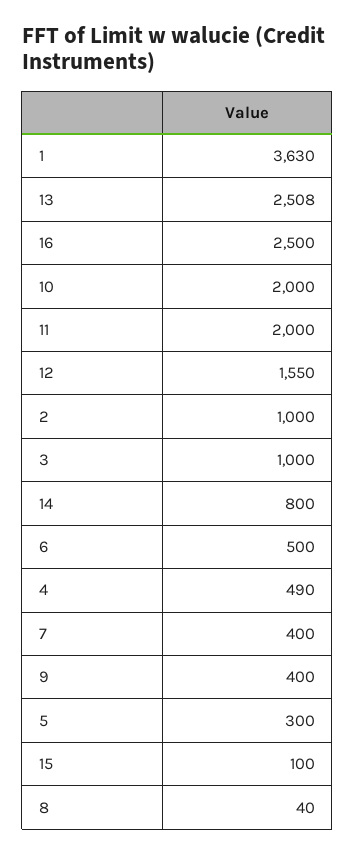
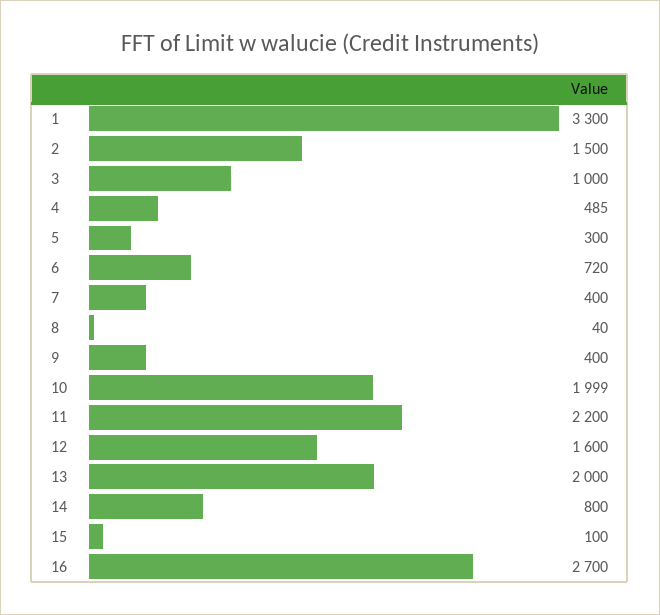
  {
-   "1": 3630,
+   "1": 3300,
-   "13": 2508,
+   "13": 2000,
-   "16": 2500,
+   "16": 2700,
-   "10": 2000,
+   "10": 1999,
-   "11": 2000,
+   "11": 2200,
-   "12": 1550,
+   "12": 1600,
-   "2": 1000,
+   "2": 1500,
    "3": 1000,
    "14": 800,
-   "6": 500,
+   "6": 720,
-   "4": 490,
+   "4": 485,
    "7": 400,
    "9": 400,
    "5": 300,
    "15": 100,
    "8": 40
  }

